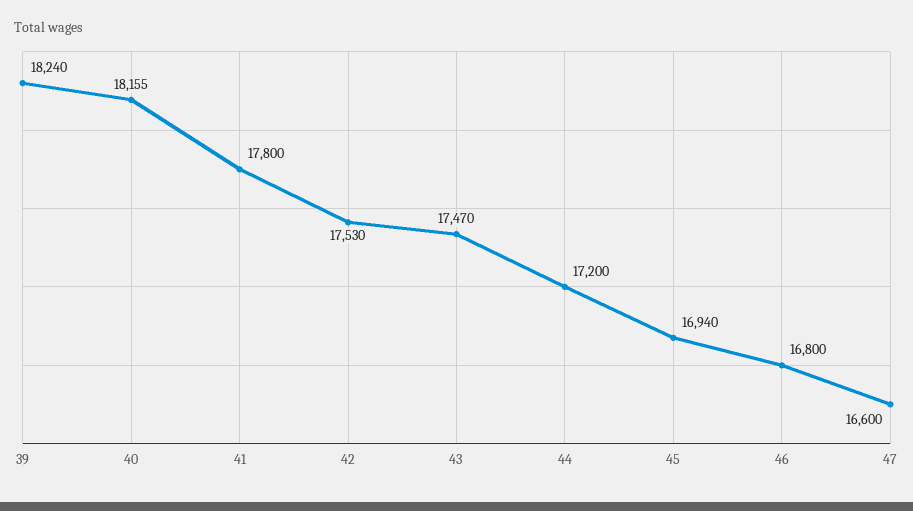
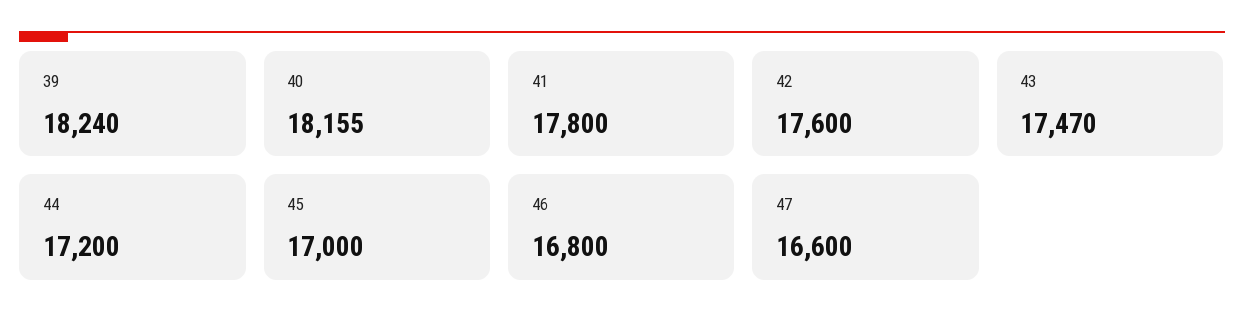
  {
    "39": 18240,
    "40": 18155,
    "41": 17800,
-   "42": 17530,
+   "42": 17600,
    "43": 17470,
    "44": 17200,
-   "45": 16940,
+   "45": 17000,
    "46": 16800,
    "47": 16600
  }

